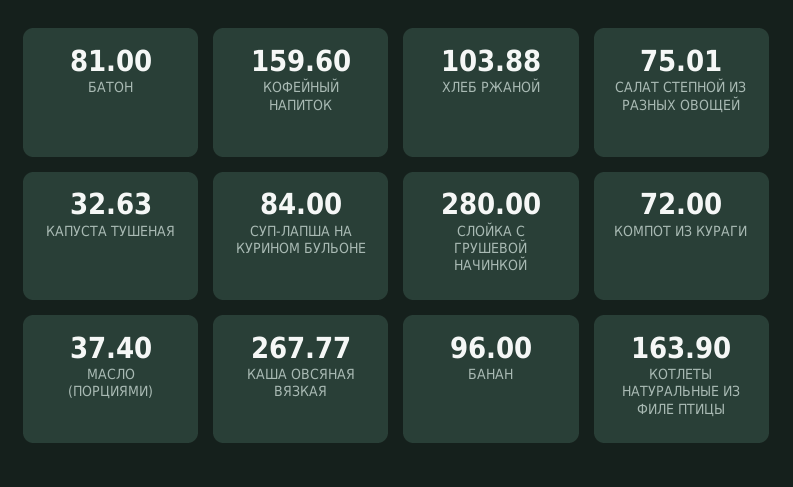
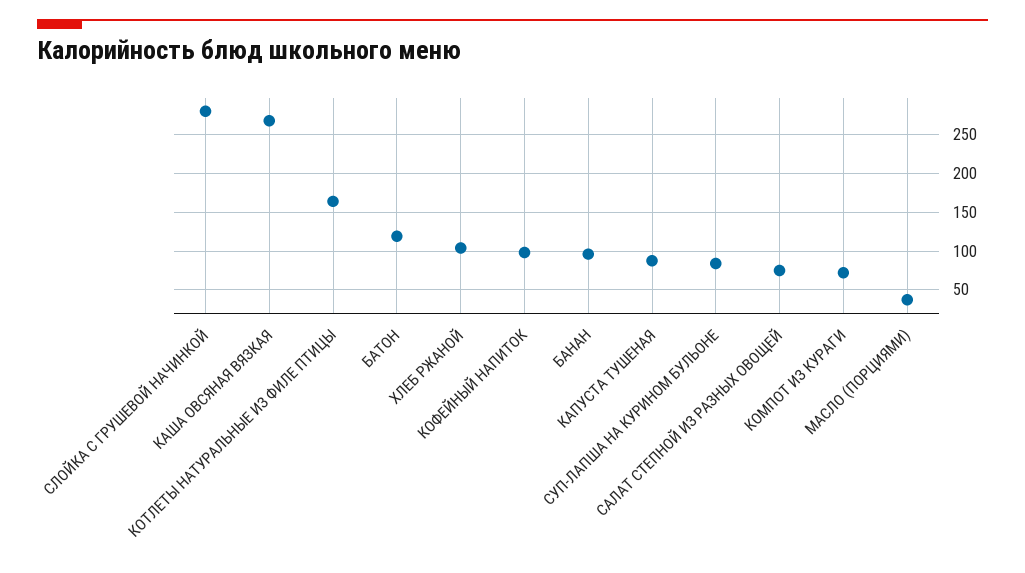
  {
-   "БАТОН": 81,
+   "БАТОН": 120,
-   "КОФЕЙНЫЙ НАПИТОК": 159.6,
+   "КОФЕЙНЫЙ НАПИТОК": 100,
    "ХЛЕБ РЖАНОЙ": 103.88,
    "САЛАТ СТЕПНОЙ ИЗ РАЗНЫХ ОВОЩЕЙ": 75.01,
-   "КАПУСТА ТУШЕНАЯ": 32.63,
+   "КАПУСТА ТУШЕНАЯ": 90,
    "СУП-ЛАПША НА КУРИНОМ БУЛЬОНЕ": 84,
    "СЛОЙКА С ГРУШЕВОЙ НАЧИНКОЙ": 280,
    "КОМПОТ ИЗ КУРАГИ": 72,
    "МАСЛО (ПОРЦИЯМИ)": 37.4,
    "КАША ОВСЯНАЯ ВЯЗКАЯ": 267.77,
    "БАНАН": 96,
    "КОТЛЕТЫ НАТУРАЛЬНЫЕ ИЗ ФИЛЕ ПТИЦЫ": 163.9
  }

